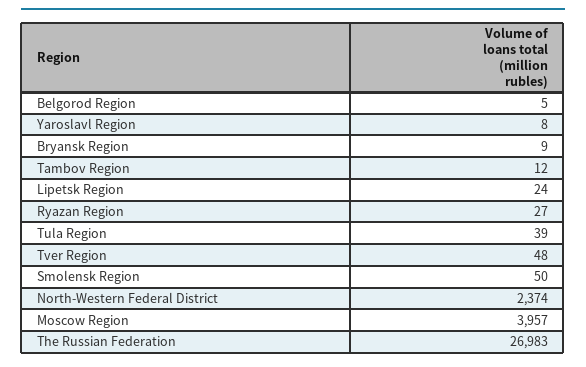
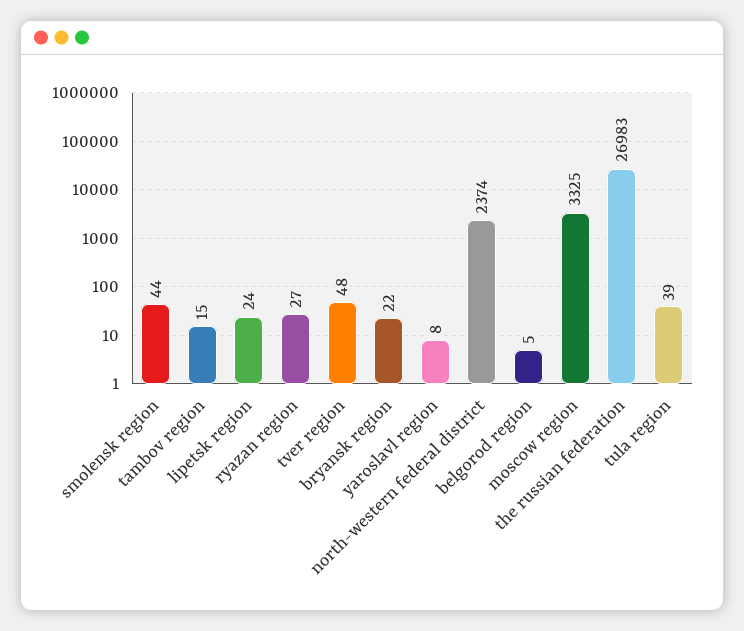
  {
    "Belgorod Region": 5,
    "Yaroslavl Region": 8,
-   "Bryansk Region": 9,
+   "Bryansk Region": 22,
-   "Tambov Region": 12,
+   "Tambov Region": 15,
    "Lipetsk Region": 24,
    "Ryazan Region": 27,
    "Tula Region": 39,
    "Tver Region": 48,
-   "Smolensk Region": 50,
+   "Smolensk Region": 44,
    "North-Western Federal District": 2374,
-   "Moscow Region": 3957,
+   "Moscow Region": 3325,
    "The Russian Federation": 26983
  }

